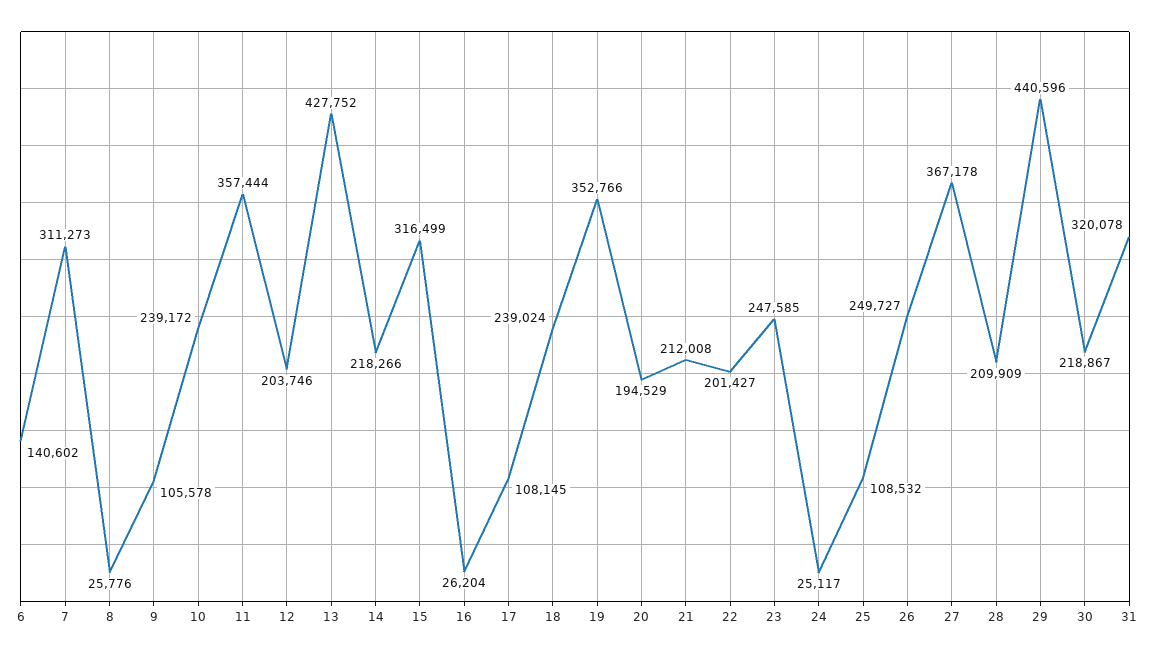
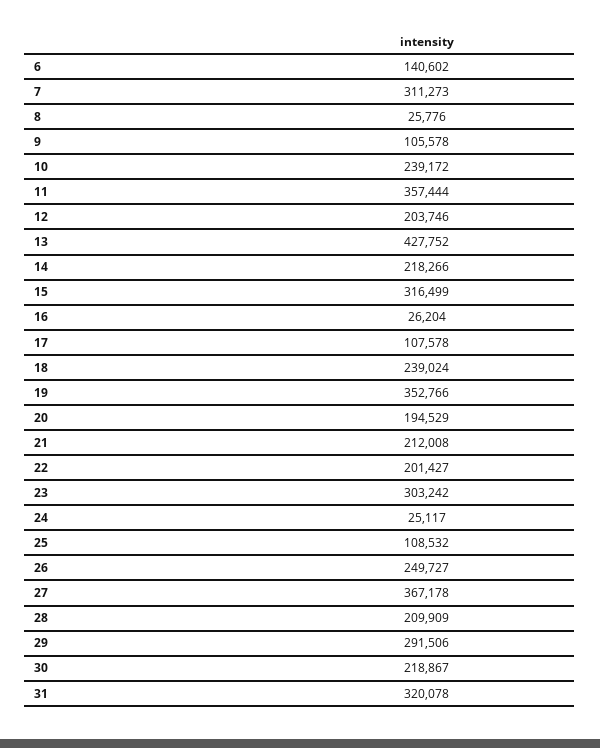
  {
    "6": 140602,
    "7": 311273,
    "8": 25776,
    "9": 105578,
    "10": 239172,
    "11": 357444,
    "12": 203746,
    "13": 427752,
    "14": 218266,
    "15": 316499,
    "16": 26204,
-   "17": 108145,
+   "17": 107578,
    "18": 239024,
    "19": 352766,
    "20": 194529,
    "21": 212008,
    "22": 201427,
-   "23": 247585,
+   "23": 303242,
    "24": 25117,
    "25": 108532,
    "26": 249727,
    "27": 367178,
    "28": 209909,
-   "29": 440596,
+   "29": 291506,
    "30": 218867,
    "31": 320078
  }

